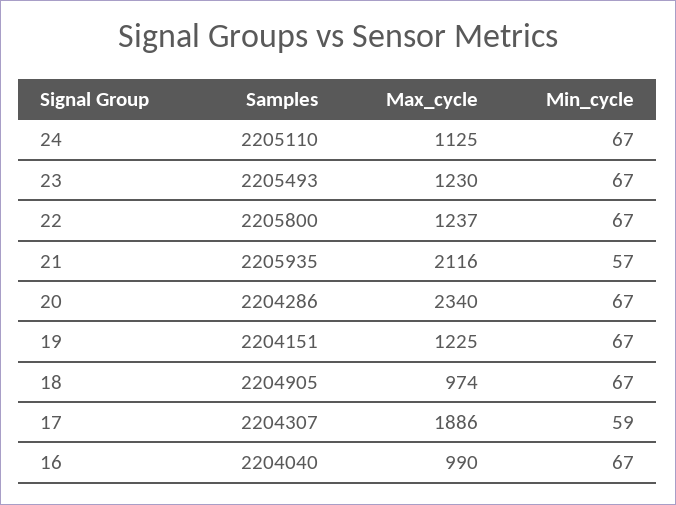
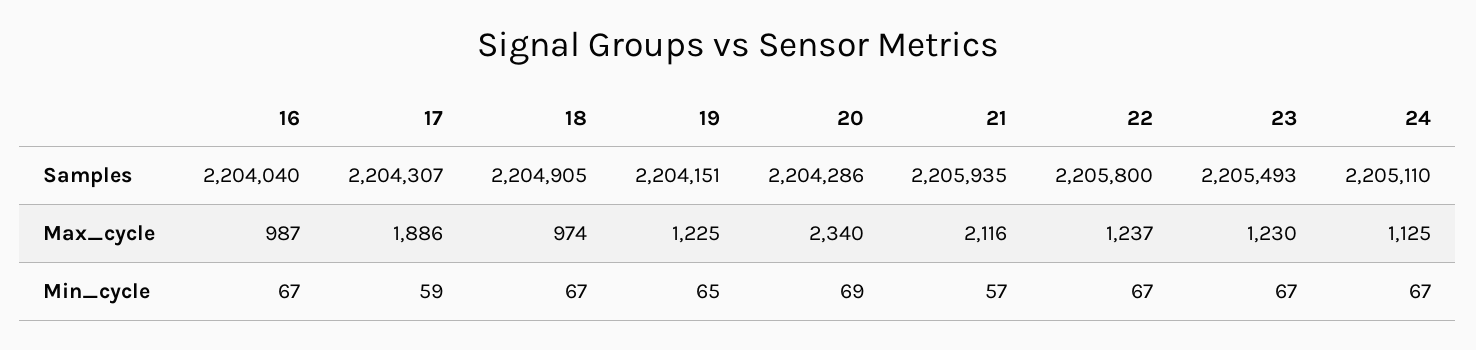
  {
    "Samples": {
      "24": 2205110,
      "23": 2205493,
      "22": 2205800,
      "21": 2205935,
      "20": 2204286,
      "19": 2204151,
      "18": 2204905,
      "17": 2204307,
      "16": 2204040
    },
    "Max_cycle": {
      "24": 1125,
      "23": 1230,
      "22": 1237,
      "21": 2116,
      "20": 2340,
      "19": 1225,
      "18": 974,
      "17": 1886,
-     "16": 990
+     "16": 987
    },
    "Min_cycle": {
      "24": 67,
      "23": 67,
      "22": 67,
      "21": 57,
-     "20": 67,
+     "20": 69,
-     "19": 67,
+     "19": 65,
      "18": 67,
      "17": 59,
      "16": 67
    }
  }

